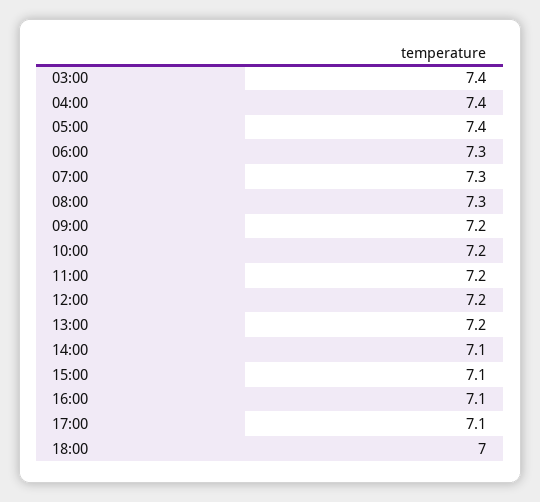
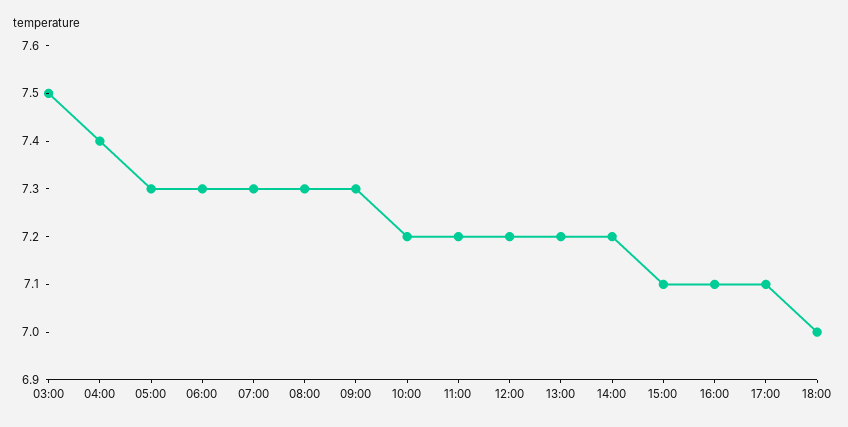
  {
-   "03:00": 7.4,
+   "03:00": 7.5,
    "04:00": 7.4,
-   "05:00": 7.4,
+   "05:00": 7.3,
    "06:00": 7.3,
    "07:00": 7.3,
    "08:00": 7.3,
-   "09:00": 7.2,
+   "09:00": 7.3,
    "10:00": 7.2,
    "11:00": 7.2,
    "12:00": 7.2,
    "13:00": 7.2,
-   "14:00": 7.1,
+   "14:00": 7.2,
    "15:00": 7.1,
    "16:00": 7.1,
    "17:00": 7.1,
    "18:00": 7
  }

